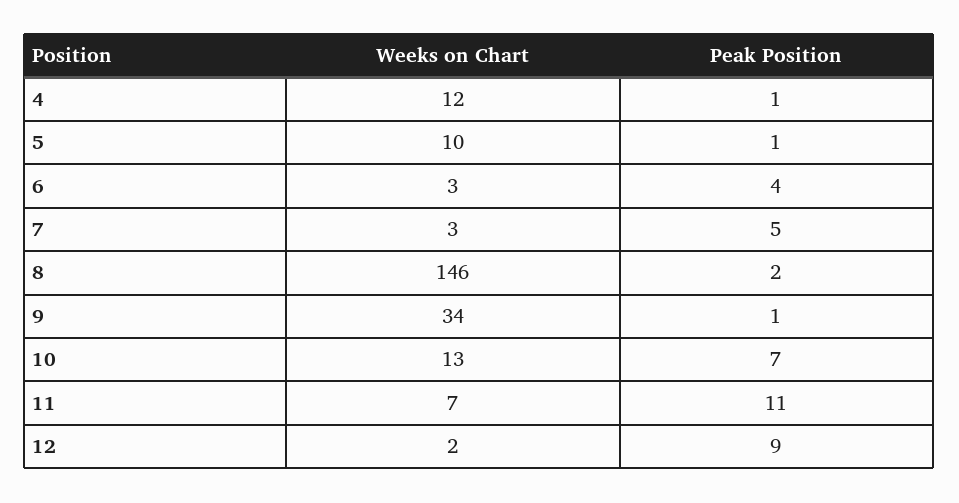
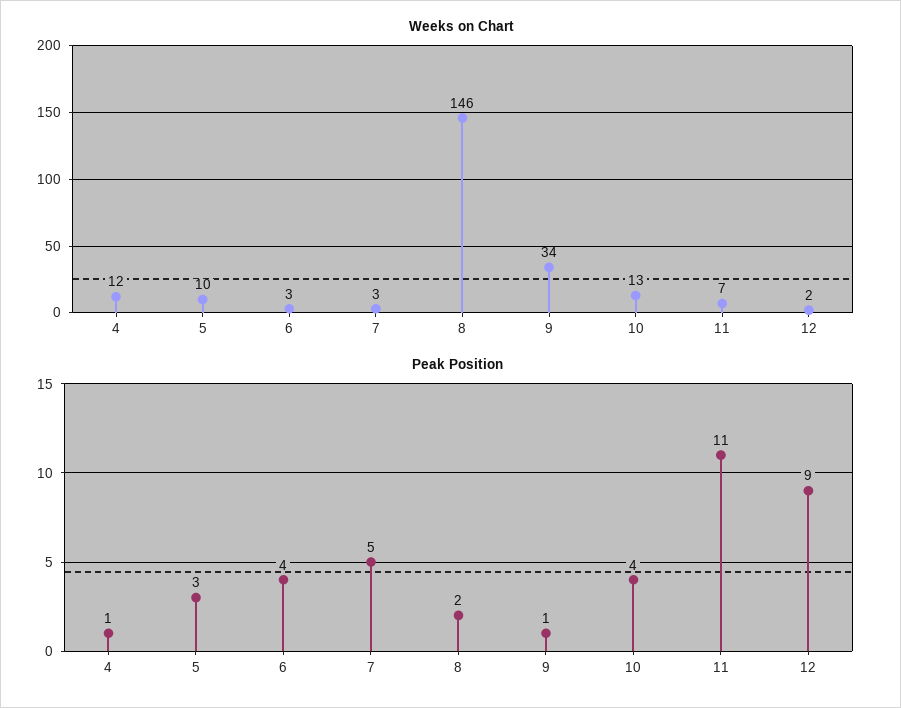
  {
    "Weeks on Chart": {
      "4": 12,
      "5": 10,
      "6": 3,
      "7": 3,
      "8": 146,
      "9": 34,
      "10": 13,
      "11": 7,
      "12": 2
    },
    "Peak Position": {
      "4": 1,
-     "5": 1,
+     "5": 3,
      "6": 4,
      "7": 5,
      "8": 2,
      "9": 1,
-     "10": 7,
+     "10": 4,
      "11": 11,
      "12": 9
    }
  }

